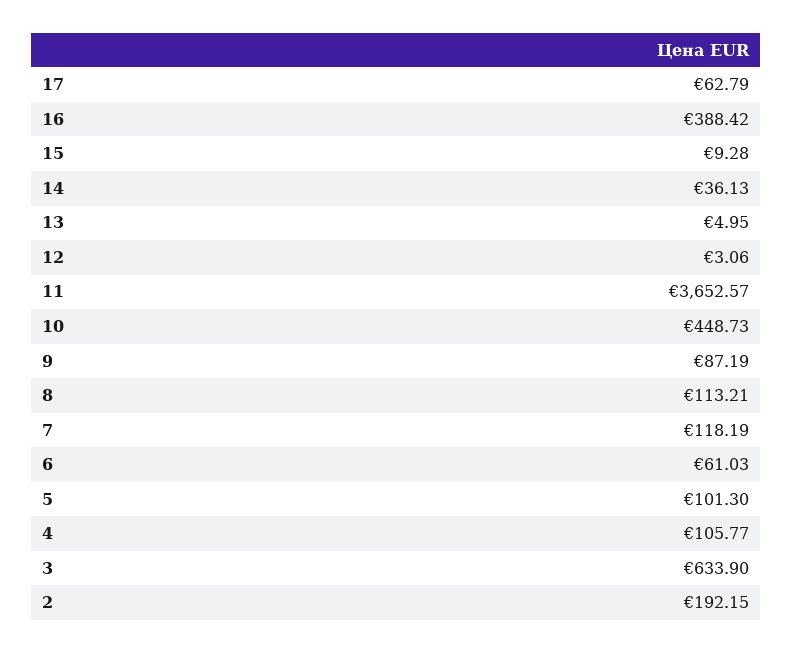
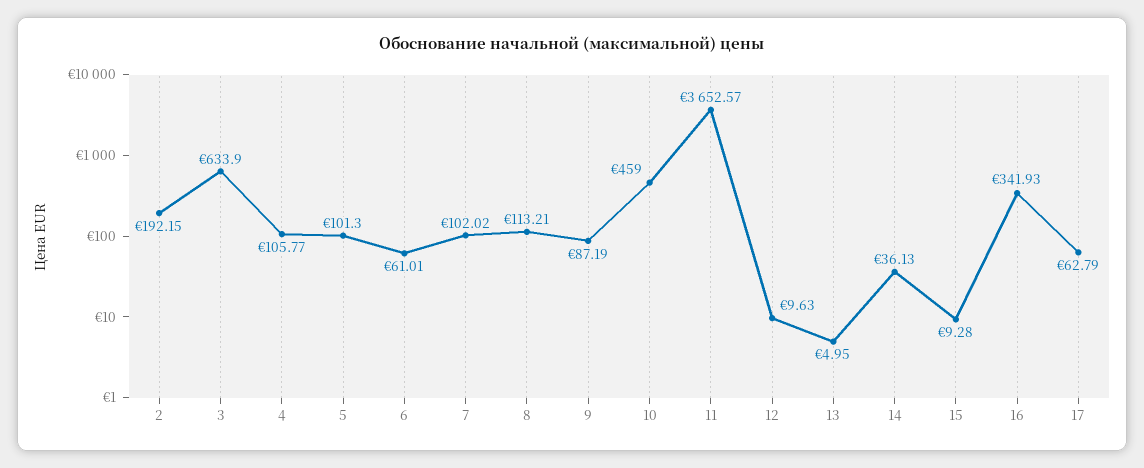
  {
    "17": 62.79,
-   "16": 388.42,
+   "16": 341.93,
    "15": 9.28,
    "14": 36.13,
    "13": 4.95,
-   "12": 3.06,
+   "12": 9.63,
    "11": 3652.57,
-   "10": 448.73,
+   "10": 459,
    "9": 87.19,
    "8": 113.21,
-   "7": 118.19,
+   "7": 102.02,
-   "6": 61.03,
+   "6": 61.01,
    "5": 101.3,
    "4": 105.77,
    "3": 633.9,
    "2": 192.15
  }

